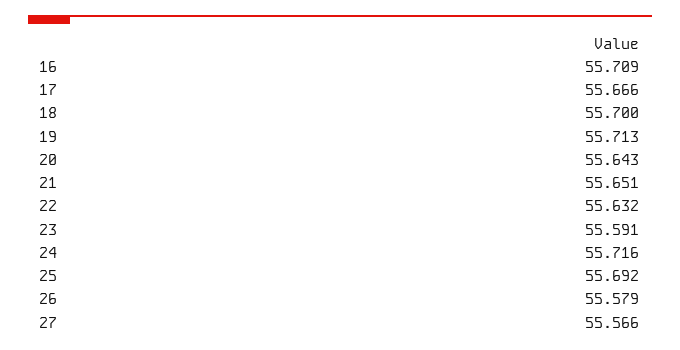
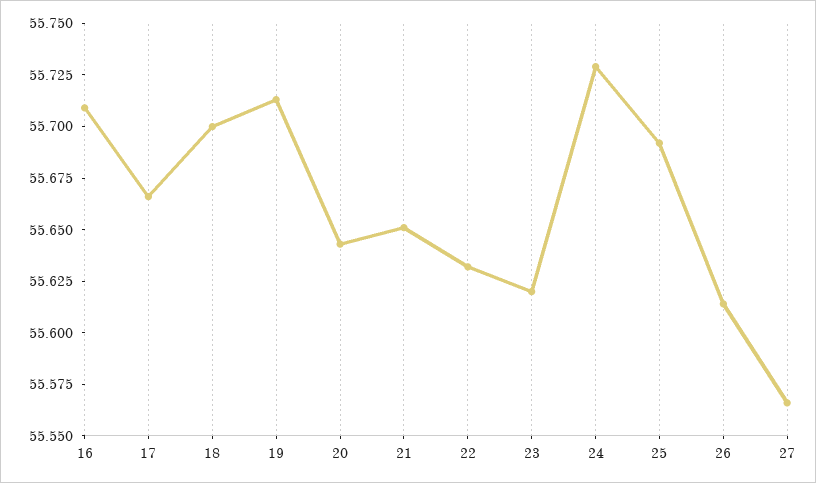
  {
    "16": 55.709,
    "17": 55.666,
    "18": 55.7,
    "19": 55.713,
    "20": 55.643,
    "21": 55.651,
    "22": 55.632,
-   "23": 55.591,
+   "23": 55.62,
-   "24": 55.716,
+   "24": 55.73,
    "25": 55.692,
-   "26": 55.579,
+   "26": 55.615,
    "27": 55.566
  }

